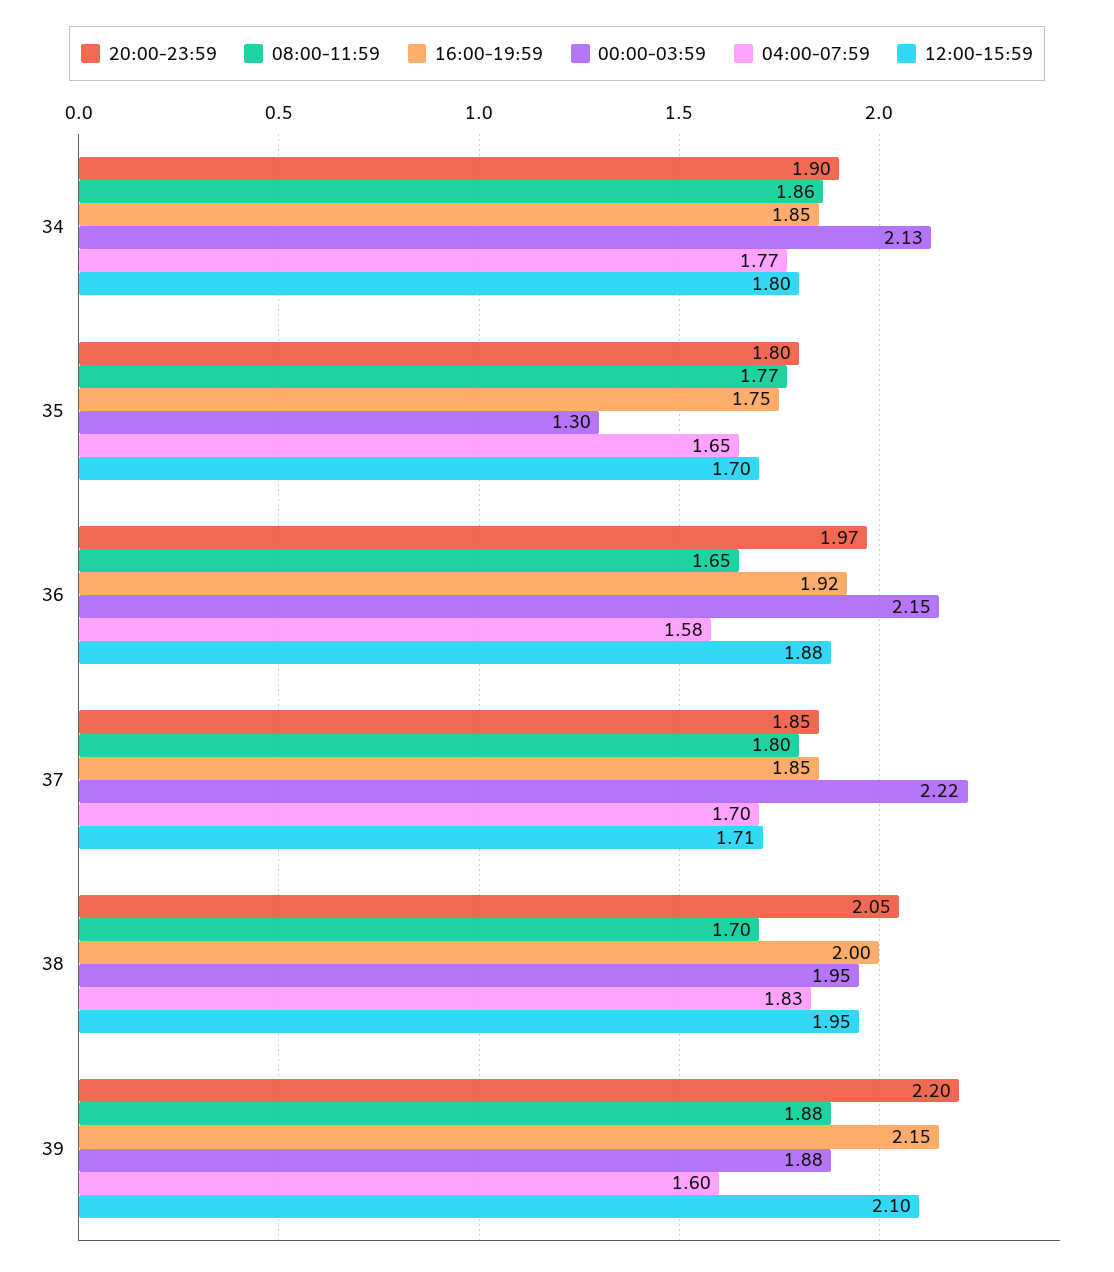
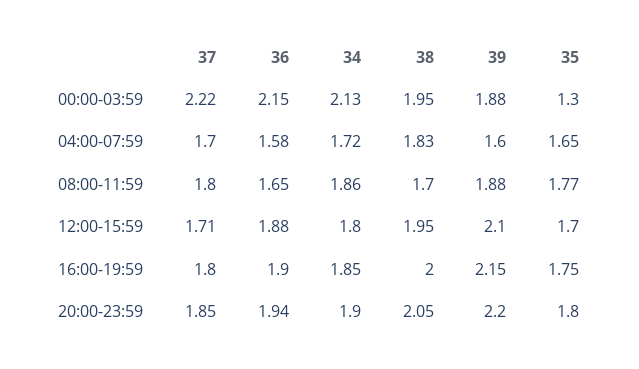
  {
    "20:00-23:59": {
      "34": 1.9,
      "35": 1.8,
-     "36": 1.97,
+     "36": 1.94,
      "37": 1.85,
      "38": 2.05,
      "39": 2.2
    },
    "08:00-11:59": {
      "34": 1.86,
      "35": 1.77,
      "36": 1.65,
      "37": 1.8,
      "38": 1.7,
      "39": 1.88
    },
    "16:00-19:59": {
      "34": 1.85,
      "35": 1.75,
-     "36": 1.92,
+     "36": 1.9,
-     "37": 1.85,
+     "37": 1.8,
      "38": 2,
      "39": 2.15
    },
    "00:00-03:59": {
      "34": 2.13,
      "35": 1.3,
      "36": 2.15,
      "37": 2.22,
      "38": 1.95,
      "39": 1.88
    },
    "04:00-07:59": {
-     "34": 1.77,
+     "34": 1.72,
      "35": 1.65,
      "36": 1.58,
      "37": 1.7,
      "38": 1.83,
      "39": 1.6
    },
    "12:00-15:59": {
      "34": 1.8,
      "35": 1.7,
      "36": 1.88,
      "37": 1.71,
      "38": 1.95,
      "39": 2.1
    }
  }

